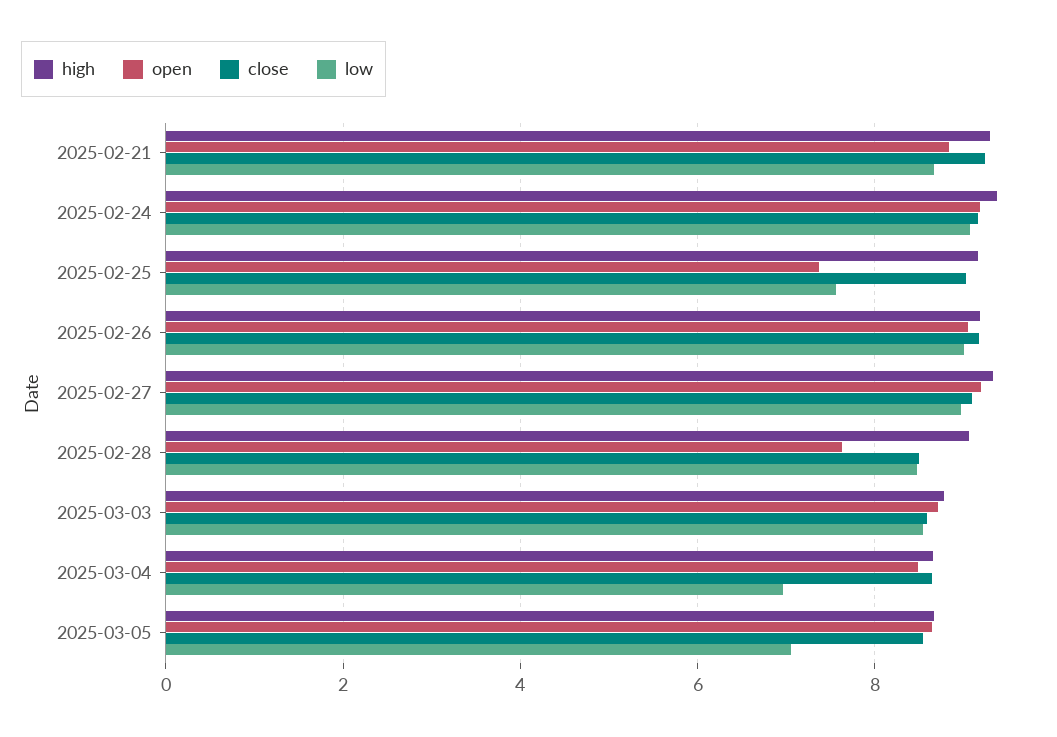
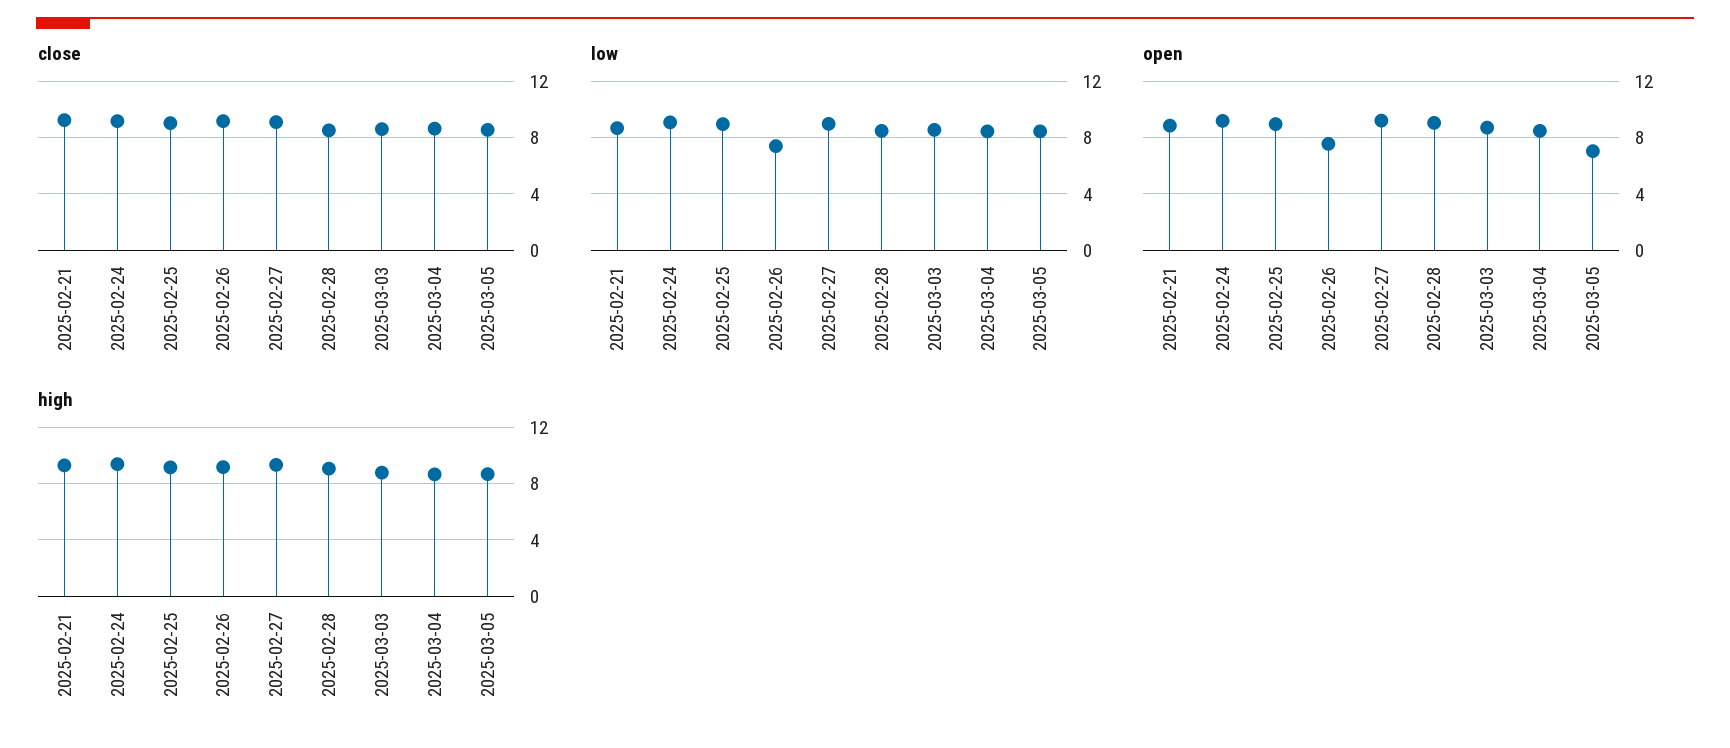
  {
    "high": {
      "2025-02-21": 9.4,
      "2025-02-24": 9.4,
      "2025-02-25": 9.2,
      "2025-02-26": 9.2,
      "2025-02-27": 9.4,
      "2025-02-28": 9,
      "2025-03-03": 8.8,
      "2025-03-04": 8.6,
      "2025-03-05": 8.6
    },
    "open": {
      "2025-02-21": 8.8,
      "2025-02-24": 9.2,
-     "2025-02-25": 7.4,
+     "2025-02-25": 9,
-     "2025-02-26": 9,
+     "2025-02-26": 7.5,
      "2025-02-27": 9.2,
-     "2025-02-28": 7.6,
+     "2025-02-28": 9,
      "2025-03-03": 8.8,
      "2025-03-04": 8.4,
-     "2025-03-05": 8.6
+     "2025-03-05": 7
    },
    "close": {
      "2025-02-21": 9.2,
      "2025-02-24": 9.2,
      "2025-02-25": 9,
      "2025-02-26": 9.2,
      "2025-02-27": 9.2,
      "2025-02-28": 8.6,
      "2025-03-03": 8.6,
      "2025-03-04": 8.6,
      "2025-03-05": 8.6
    },
    "low": {
      "2025-02-21": 8.6,
      "2025-02-24": 9,
-     "2025-02-25": 7.6,
+     "2025-02-25": 9,
-     "2025-02-26": 9,
+     "2025-02-26": 7.5,
      "2025-02-27": 9,
      "2025-02-28": 8.4,
      "2025-03-03": 8.6,
-     "2025-03-04": 7,
+     "2025-03-04": 8.5,
-     "2025-03-05": 7
+     "2025-03-05": 8.5
    }
  }

